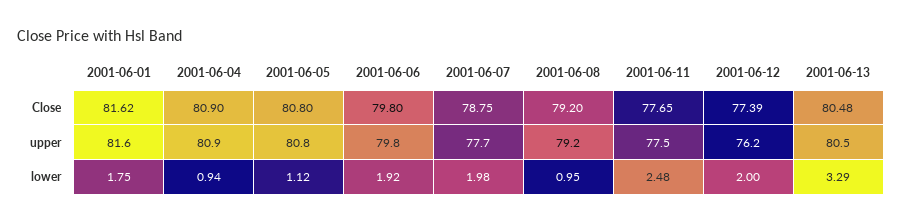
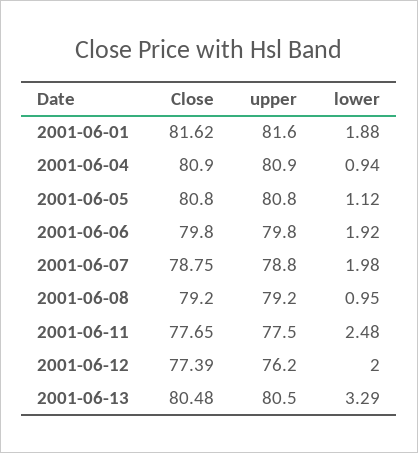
  {
    "2001-06-01": {
      "Close": 81.62,
      "upper": 81.6,
-     "lower": 1.75
+     "lower": 1.88
    },
    "2001-06-04": {
      "Close": 80.9,
      "upper": 80.9,
      "lower": 0.94
    },
    "2001-06-05": {
      "Close": 80.8,
      "upper": 80.8,
      "lower": 1.12
    },
    "2001-06-06": {
      "Close": 79.8,
      "upper": 79.8,
      "lower": 1.92
    },
    "2001-06-07": {
      "Close": 78.75,
-     "upper": 77.7,
+     "upper": 78.8,
      "lower": 1.98
    },
    "2001-06-08": {
      "Close": 79.2,
      "upper": 79.2,
      "lower": 0.95
    },
    "2001-06-11": {
      "Close": 77.65,
      "upper": 77.5,
      "lower": 2.48
    },
    "2001-06-12": {
      "Close": 77.39,
      "upper": 76.2,
      "lower": 2
    },
    "2001-06-13": {
      "Close": 80.48,
      "upper": 80.5,
      "lower": 3.29
    }
  }

